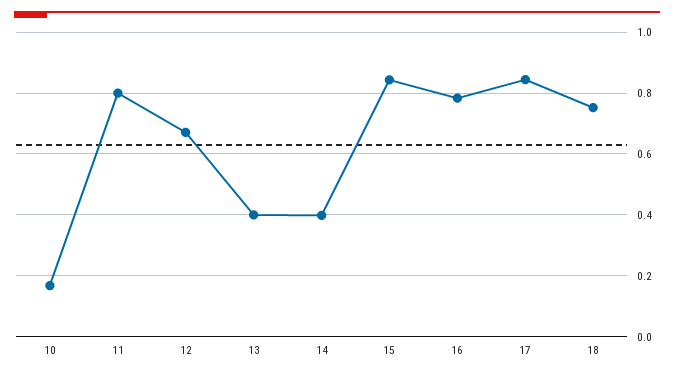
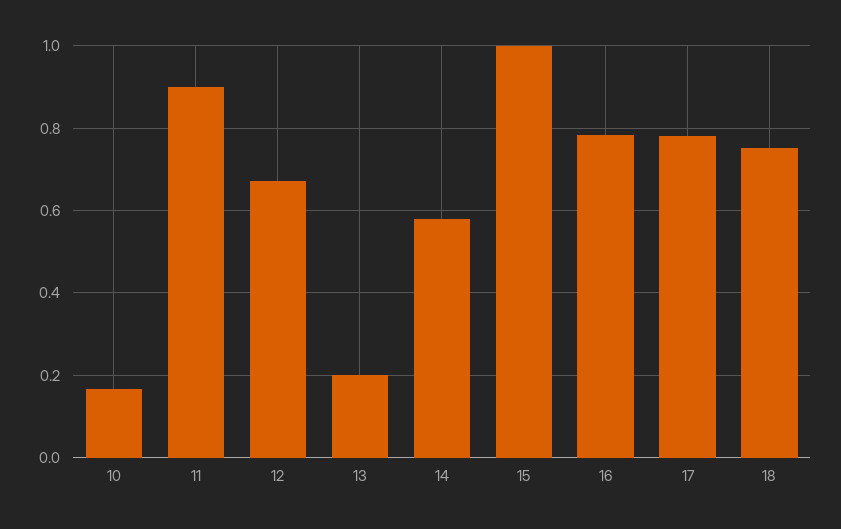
  {
    "10": 0.16,
-   "11": 0.8,
+   "11": 0.9,
    "12": 0.68,
-   "13": 0.4,
+   "13": 0.2,
-   "14": 0.4,
+   "14": 0.58,
-   "15": 0.84,
+   "15": 1,
    "16": 0.78,
-   "17": 0.84,
+   "17": 0.78,
    "18": 0.76
  }

